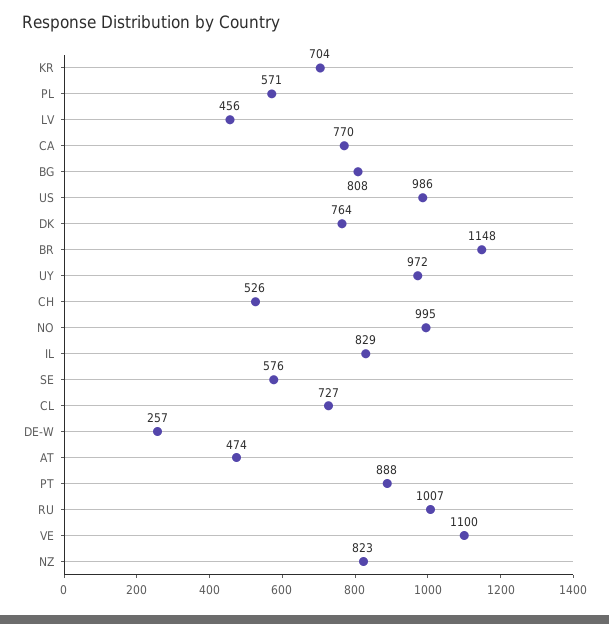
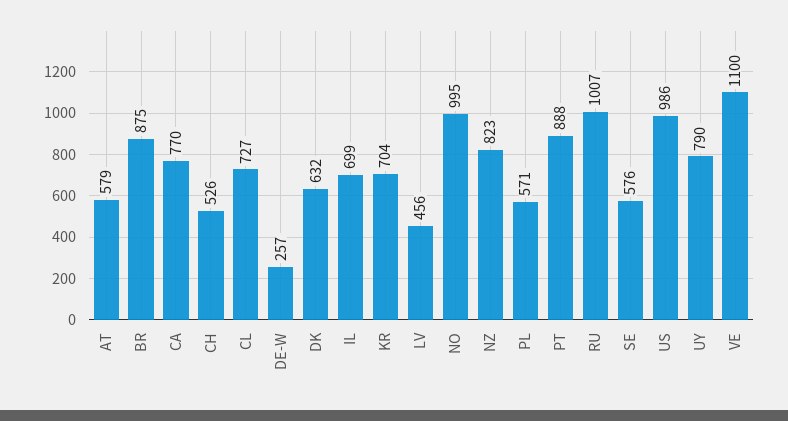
  {
    "KR": 704,
    "PL": 571,
    "LV": 456,
    "CA": 770,
-   "BG": 808,
    "US": 986,
-   "DK": 764,
+   "DK": 632,
-   "BR": 1148,
+   "BR": 875,
-   "UY": 972,
+   "UY": 790,
    "CH": 526,
    "NO": 995,
-   "IL": 829,
+   "IL": 699,
    "SE": 576,
    "CL": 727,
    "DE-W": 257,
-   "AT": 474,
+   "AT": 579,
    "PT": 888,
    "RU": 1007,
    "VE": 1100,
    "NZ": 823
  }

